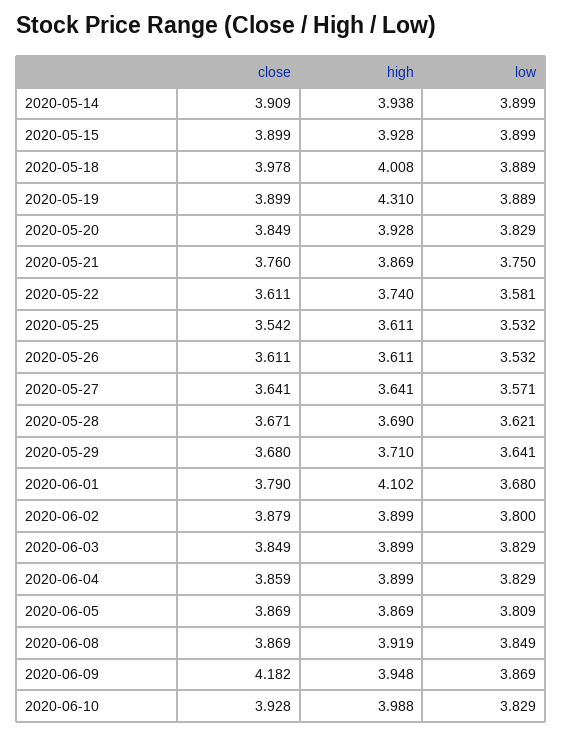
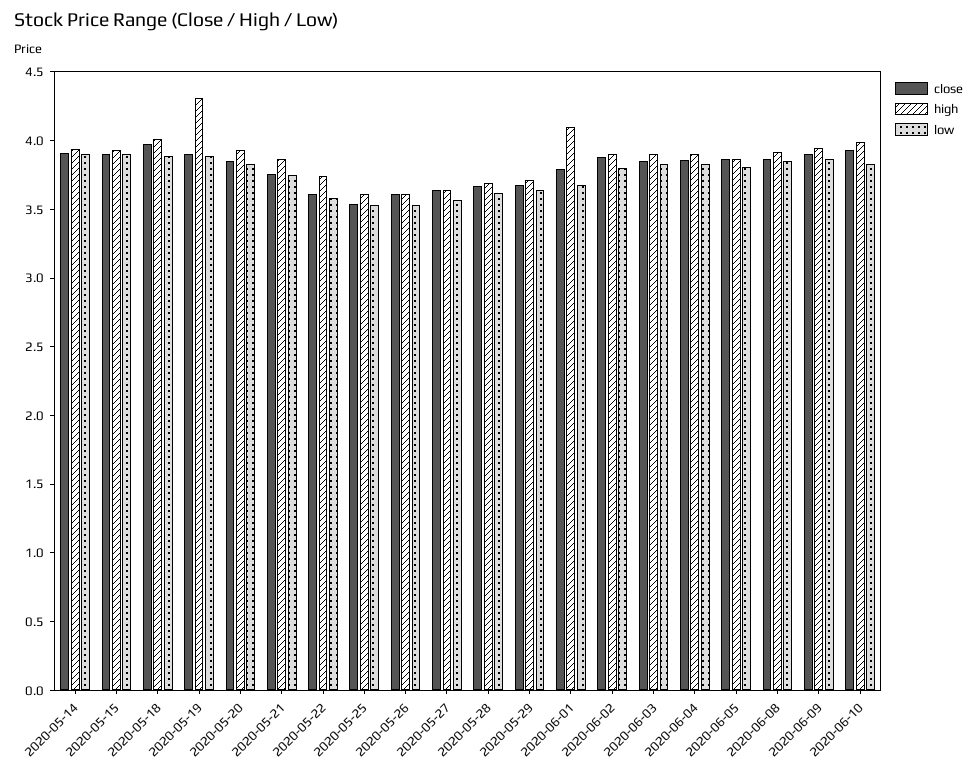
  {
    "close": {
      "2020-05-14": 3.909,
      "2020-05-15": 3.899,
      "2020-05-18": 3.978,
      "2020-05-19": 3.899,
      "2020-05-20": 3.849,
      "2020-05-21": 3.76,
      "2020-05-22": 3.611,
      "2020-05-25": 3.542,
      "2020-05-26": 3.611,
      "2020-05-27": 3.641,
      "2020-05-28": 3.671,
      "2020-05-29": 3.68,
      "2020-06-01": 3.79,
      "2020-06-02": 3.879,
      "2020-06-03": 3.849,
      "2020-06-04": 3.859,
      "2020-06-05": 3.869,
      "2020-06-08": 3.869,
-     "2020-06-09": 4.182,
+     "2020-06-09": 3.9,
      "2020-06-10": 3.928
    },
    "high": {
      "2020-05-14": 3.938,
      "2020-05-15": 3.928,
      "2020-05-18": 4.008,
      "2020-05-19": 4.31,
      "2020-05-20": 3.928,
      "2020-05-21": 3.869,
      "2020-05-22": 3.74,
      "2020-05-25": 3.611,
      "2020-05-26": 3.611,
      "2020-05-27": 3.641,
      "2020-05-28": 3.69,
      "2020-05-29": 3.71,
      "2020-06-01": 4.102,
      "2020-06-02": 3.899,
      "2020-06-03": 3.899,
      "2020-06-04": 3.899,
      "2020-06-05": 3.869,
      "2020-06-08": 3.919,
      "2020-06-09": 3.948,
      "2020-06-10": 3.988
    },
    "low": {
      "2020-05-14": 3.899,
      "2020-05-15": 3.899,
      "2020-05-18": 3.889,
      "2020-05-19": 3.889,
      "2020-05-20": 3.829,
      "2020-05-21": 3.75,
      "2020-05-22": 3.581,
      "2020-05-25": 3.532,
      "2020-05-26": 3.532,
      "2020-05-27": 3.571,
      "2020-05-28": 3.621,
      "2020-05-29": 3.641,
      "2020-06-01": 3.68,
      "2020-06-02": 3.8,
      "2020-06-03": 3.829,
      "2020-06-04": 3.829,
      "2020-06-05": 3.809,
      "2020-06-08": 3.849,
      "2020-06-09": 3.869,
      "2020-06-10": 3.829
    }
  }

